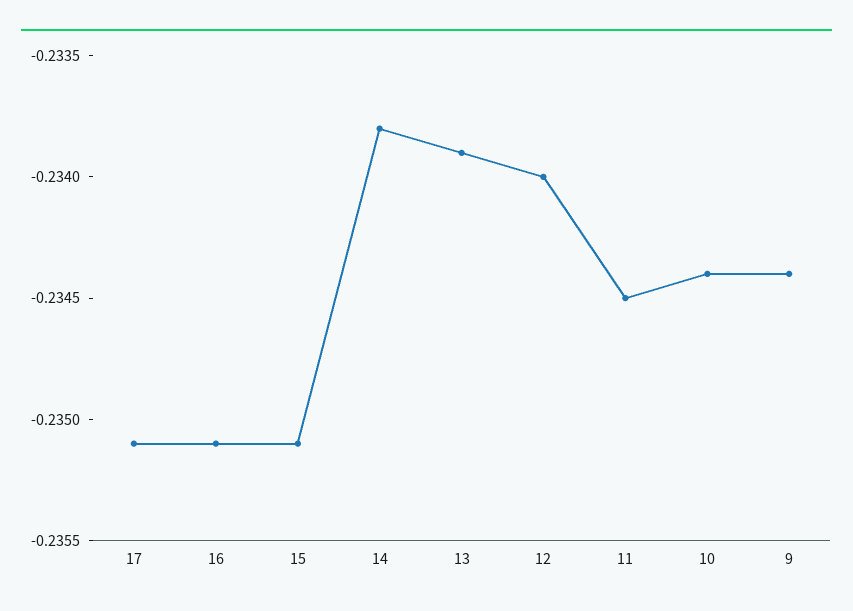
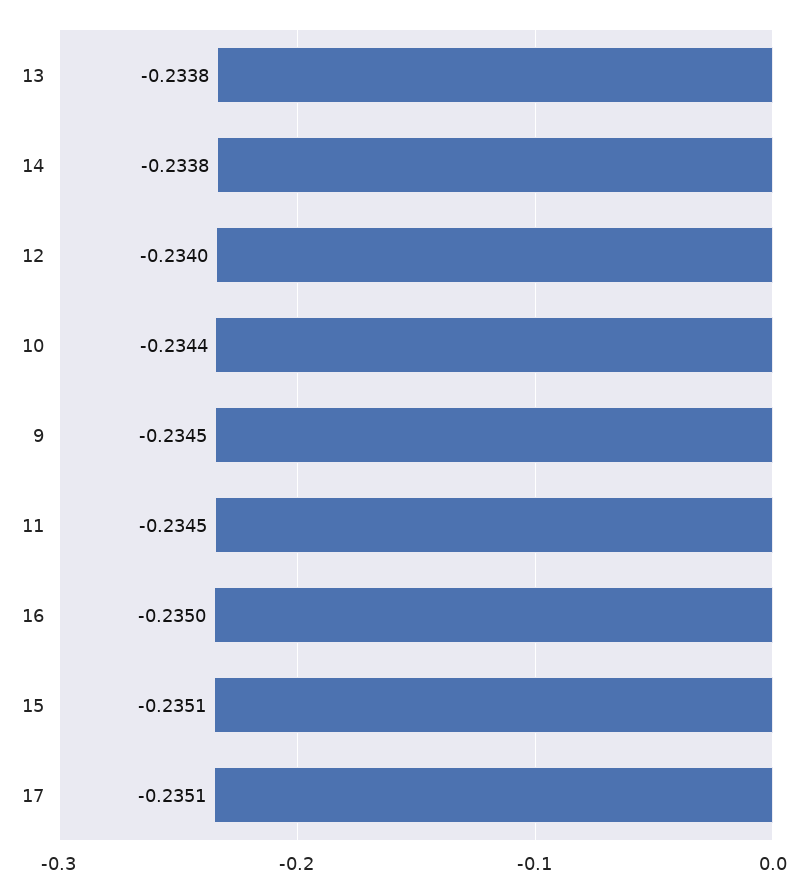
  {
    "17": -0.2351,
-   "16": -0.2351,
+   "16": -0.235,
    "15": -0.2351,
    "14": -0.2338,
-   "13": -0.2339,
+   "13": -0.2338,
    "12": -0.234,
    "11": -0.2345,
    "10": -0.2344,
-   "9": -0.2344
+   "9": -0.2345
  }

